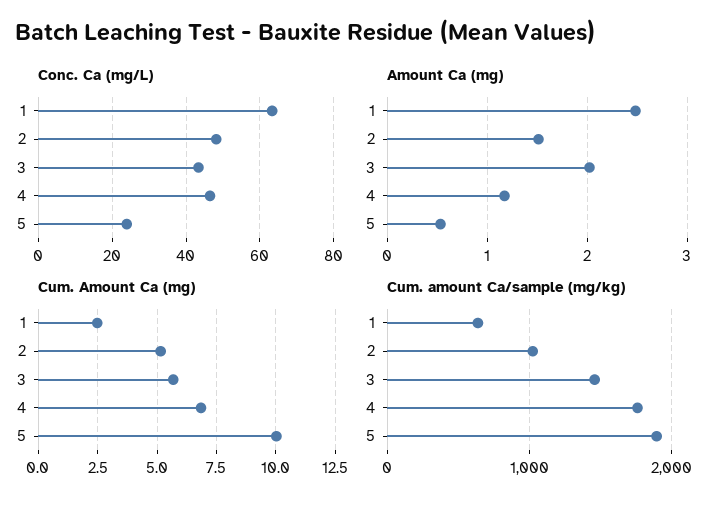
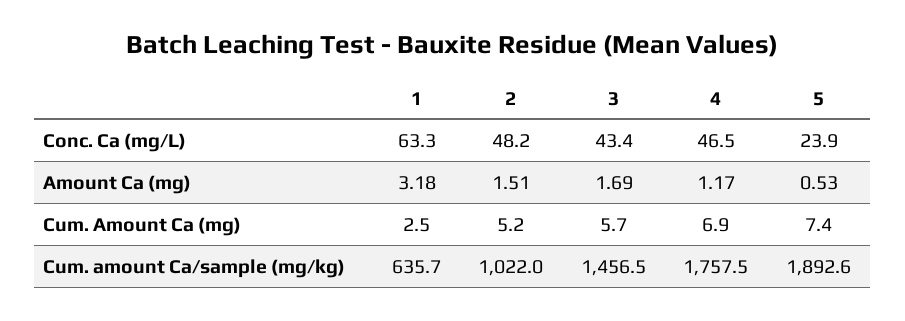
  {
    "Conc. Ca (mg/L)": {
      "1": 63.3,
      "2": 48.2,
      "3": 43.4,
      "4": 46.5,
      "5": 23.9
    },
    "Amount Ca (mg)": {
-     "1": 2.5,
+     "1": 3.18,
      "2": 1.51,
-     "3": 2,
+     "3": 1.69,
      "4": 1.17,
      "5": 0.53
    },
    "Cum. Amount Ca (mg)": {
      "1": 2.5,
      "2": 5.2,
      "3": 5.7,
      "4": 6.9,
-     "5": 10
+     "5": 7.4
    },
    "Cum. amount Ca/sample (mg/kg)": {
      "1": 635.7,
      "2": 1022,
      "3": 1456.5,
      "4": 1757.5,
      "5": 1892.6
    }
  }

